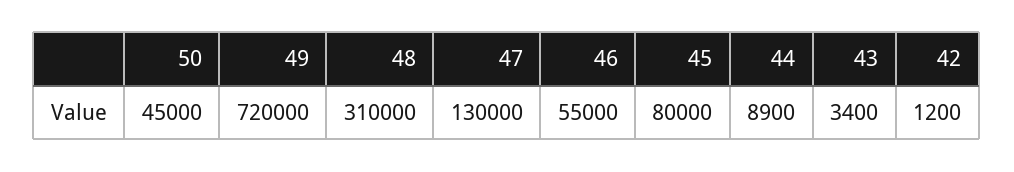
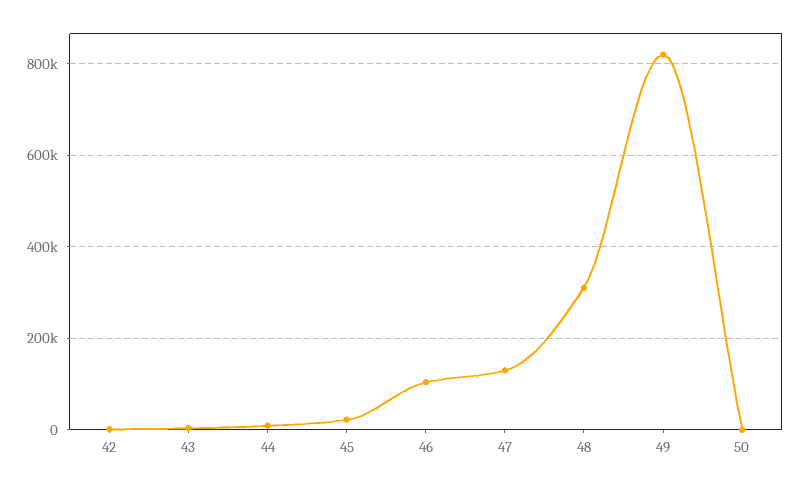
  {
-   "50": 45000,
+   "50": 0,
-   "49": 720000,
+   "49": 820000,
    "48": 310000,
    "47": 130000,
-   "46": 55000,
+   "46": 100000,
-   "45": 80000,
+   "45": 20000,
    "44": 8900,
    "43": 3400,
    "42": 1200
  }

